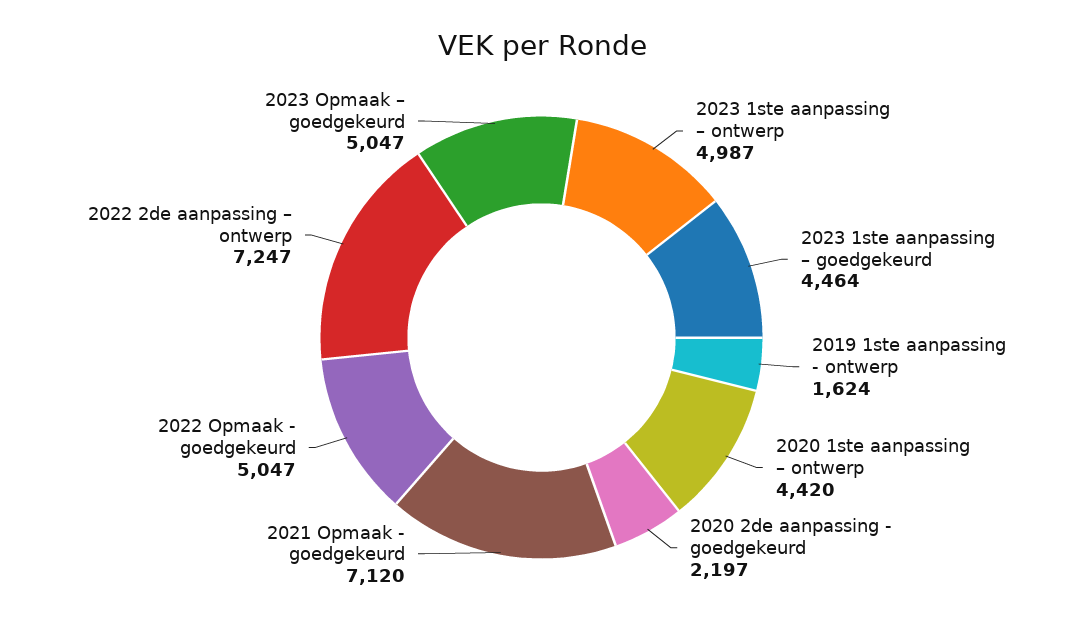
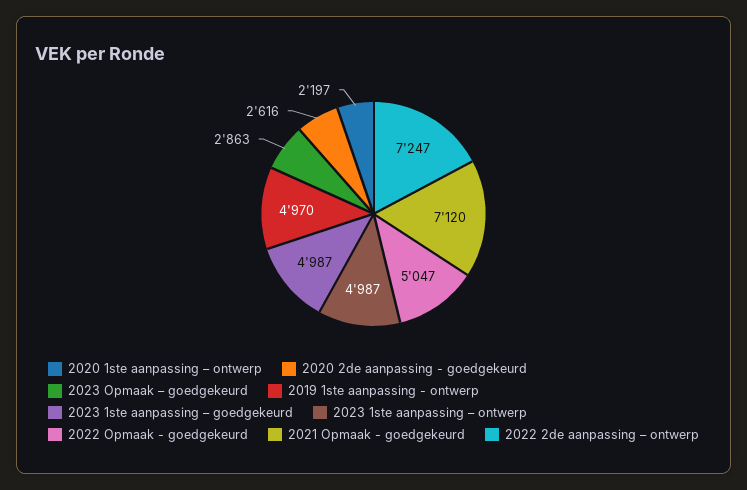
  {
    "2023 1ste aanpassing – ontwerp": 4987,
-   "2023 1ste aanpassing – goedgekeurd": 4464,
+   "2023 1ste aanpassing – goedgekeurd": 4987,
-   "2019 1ste aanpassing - ontwerp": 1624,
+   "2019 1ste aanpassing - ontwerp": 4970,
-   "2020 1ste aanpassing – ontwerp": 4420,
+   "2020 1ste aanpassing – ontwerp": 2197,
-   "2020 2de aanpassing - goedgekeurd": 2197,
+   "2020 2de aanpassing - goedgekeurd": 2616,
    "2021 Opmaak - goedgekeurd": 7120,
    "2022 Opmaak - goedgekeurd": 5047,
    "2022 2de aanpassing – ontwerp": 7247,
-   "2023 Opmaak – goedgekeurd": 5047
+   "2023 Opmaak – goedgekeurd": 2863
  }

